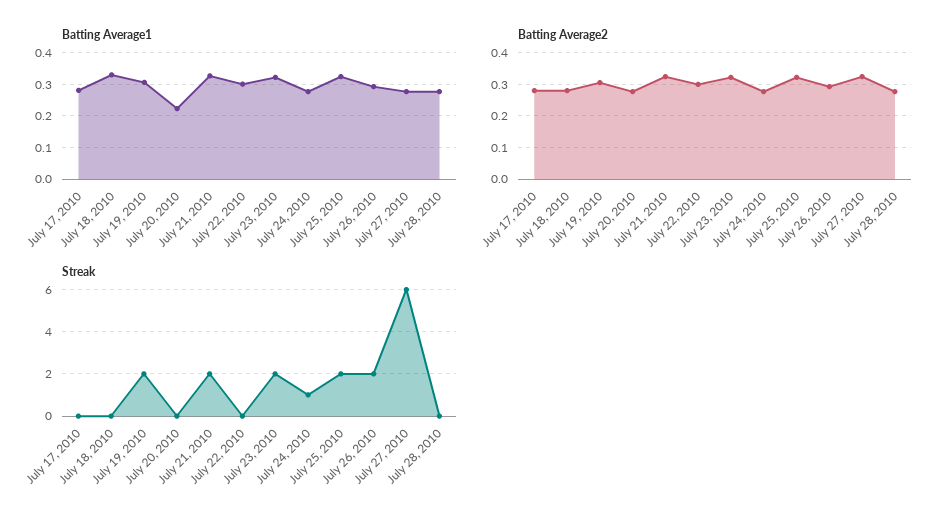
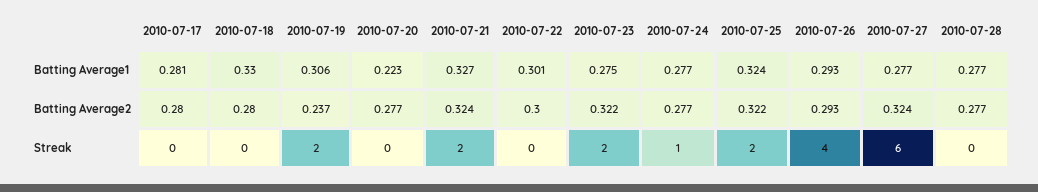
  {
    "Batting Average1": {
      "July 17, 2010": 0.281,
      "July 18, 2010": 0.33,
      "July 19, 2010": 0.306,
      "July 20, 2010": 0.223,
      "July 21, 2010": 0.327,
      "July 22, 2010": 0.301,
-     "July 23, 2010": 0.32,
+     "July 23, 2010": 0.275,
      "July 24, 2010": 0.277,
      "July 25, 2010": 0.324,
      "July 26, 2010": 0.293,
      "July 27, 2010": 0.277,
      "July 28, 2010": 0.277
    },
    "Batting Average2": {
      "July 17, 2010": 0.28,
      "July 18, 2010": 0.28,
-     "July 19, 2010": 0.3,
+     "July 19, 2010": 0.237,
      "July 20, 2010": 0.277,
      "July 21, 2010": 0.324,
      "July 22, 2010": 0.3,
      "July 23, 2010": 0.322,
      "July 24, 2010": 0.277,
      "July 25, 2010": 0.322,
      "July 26, 2010": 0.293,
      "July 27, 2010": 0.324,
      "July 28, 2010": 0.277
    },
    "Streak": {
      "July 17, 2010": 0,
      "July 18, 2010": 0,
      "July 19, 2010": 2,
      "July 20, 2010": 0,
      "July 21, 2010": 2,
      "July 22, 2010": 0,
      "July 23, 2010": 2,
      "July 24, 2010": 1,
      "July 25, 2010": 2,
-     "July 26, 2010": 2,
+     "July 26, 2010": 4,
      "July 27, 2010": 6,
      "July 28, 2010": 0
    }
  }

